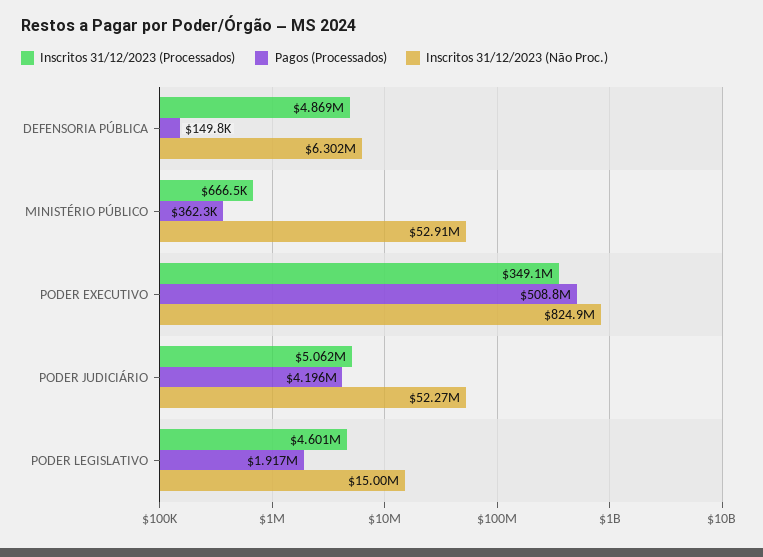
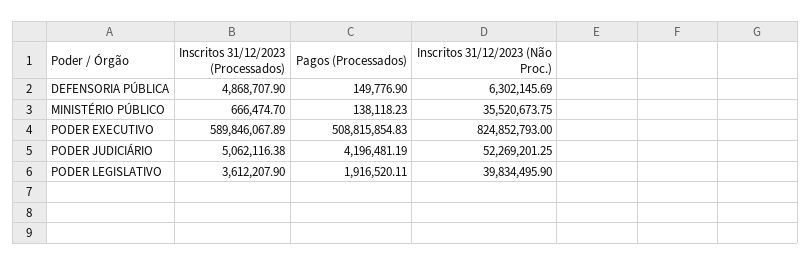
  {
    "Inscritos 31/12/2023 (Processados)": {
      "DEFENSORIA PÚBLICA": 4868707.9,
      "MINISTÉRIO PÚBLICO": 666474.7,
-     "PODER EXECUTIVO": 349100000,
+     "PODER EXECUTIVO": 589846067.89,
      "PODER JUDICIÁRIO": 5062116.38,
-     "PODER LEGISLATIVO": 4601000
+     "PODER LEGISLATIVO": 3612207.9
    },
    "Pagos (Processados)": {
      "DEFENSORIA PÚBLICA": 149776.9,
-     "MINISTÉRIO PÚBLICO": 362300,
+     "MINISTÉRIO PÚBLICO": 138118.23,
      "PODER EXECUTIVO": 508815854.83,
      "PODER JUDICIÁRIO": 4196481.19,
      "PODER LEGISLATIVO": 1916520.11
    },
    "Inscritos 31/12/2023 (Não Proc.)": {
      "DEFENSORIA PÚBLICA": 6302145.69,
-     "MINISTÉRIO PÚBLICO": 52910000,
+     "MINISTÉRIO PÚBLICO": 35520673.75,
      "PODER EXECUTIVO": 824852793,
      "PODER JUDICIÁRIO": 52269201.25,
-     "PODER LEGISLATIVO": 15000000
+     "PODER LEGISLATIVO": 39834495.9
    }
  }

